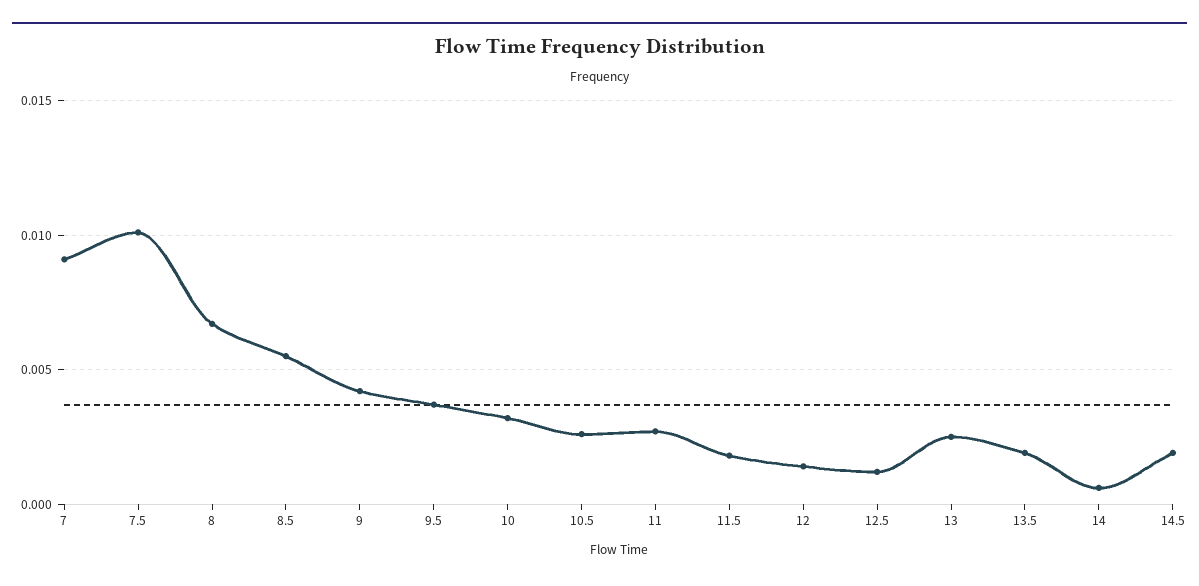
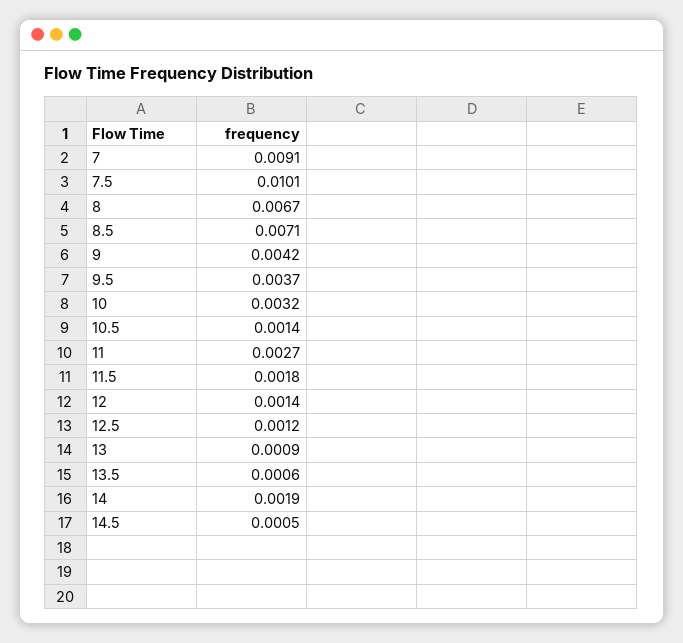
  {
    "7": 0.0091,
    "7.5": 0.0101,
    "8": 0.0067,
-   "8.5": 0.0055,
+   "8.5": 0.0071,
    "9": 0.0042,
    "9.5": 0.0037,
    "10": 0.0032,
-   "10.5": 0.0025,
+   "10.5": 0.0014,
    "11": 0.0027,
    "11.5": 0.0018,
    "12": 0.0014,
    "12.5": 0.0012,
-   "13": 0.0025,
+   "13": 0.0009,
-   "13.5": 0.002,
+   "13.5": 0.0006,
-   "14": 0.0005,
+   "14": 0.0019,
-   "14.5": 0.002
+   "14.5": 0.0005
  }

